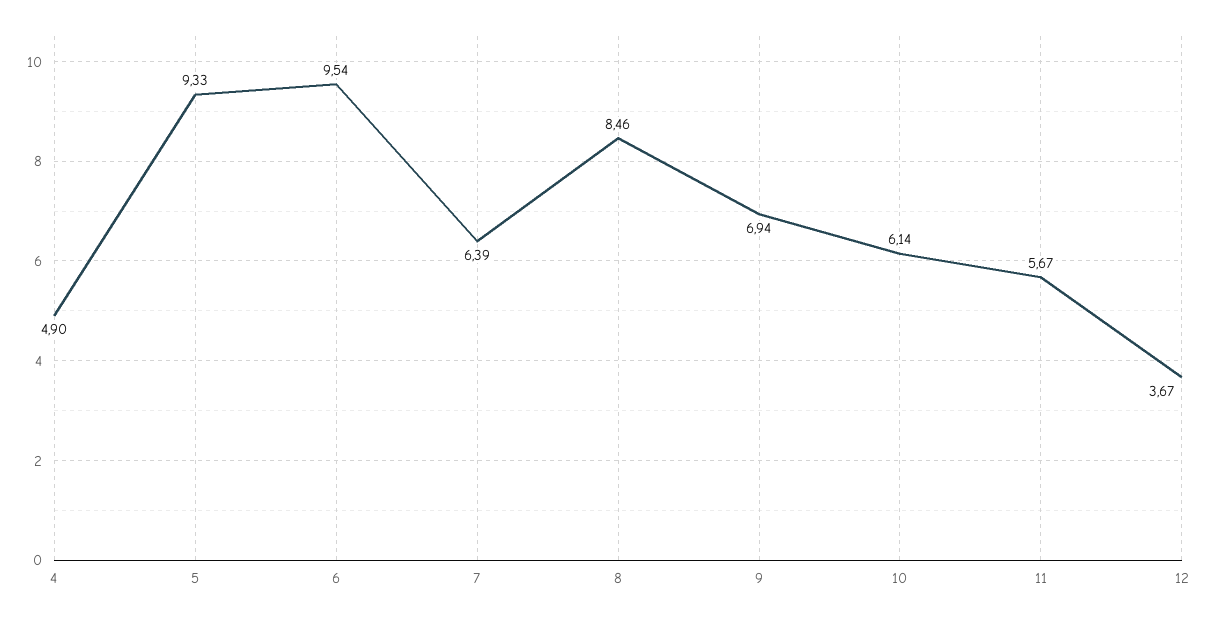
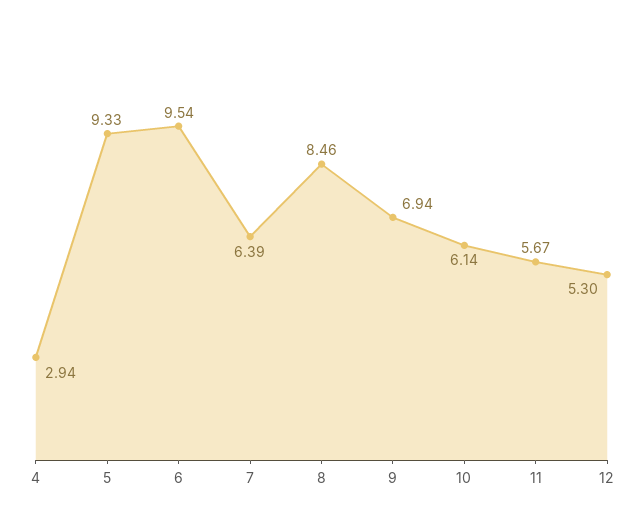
  {
-   "4": 4.9,
+   "4": 2.94,
    "5": 9.33,
    "6": 9.54,
    "7": 6.39,
    "8": 8.46,
    "9": 6.94,
    "10": 6.14,
    "11": 5.67,
-   "12": 3.67
+   "12": 5.3
  }

